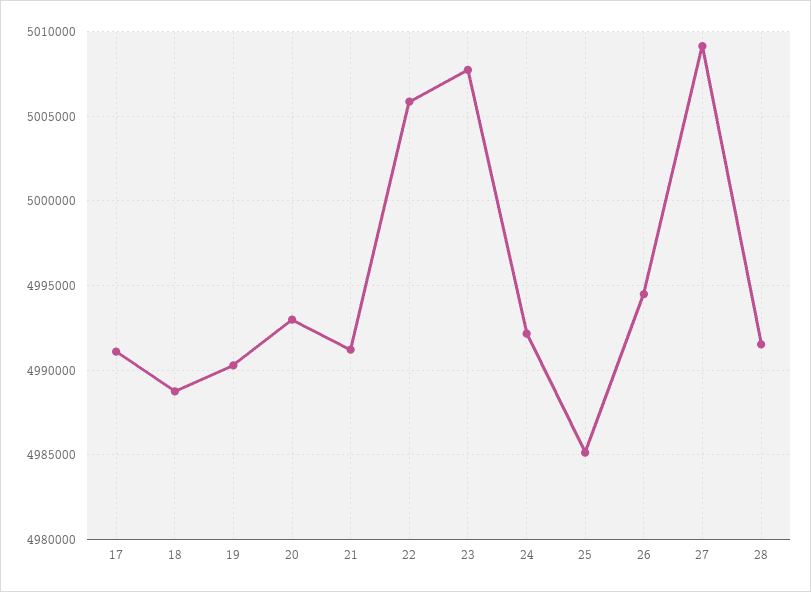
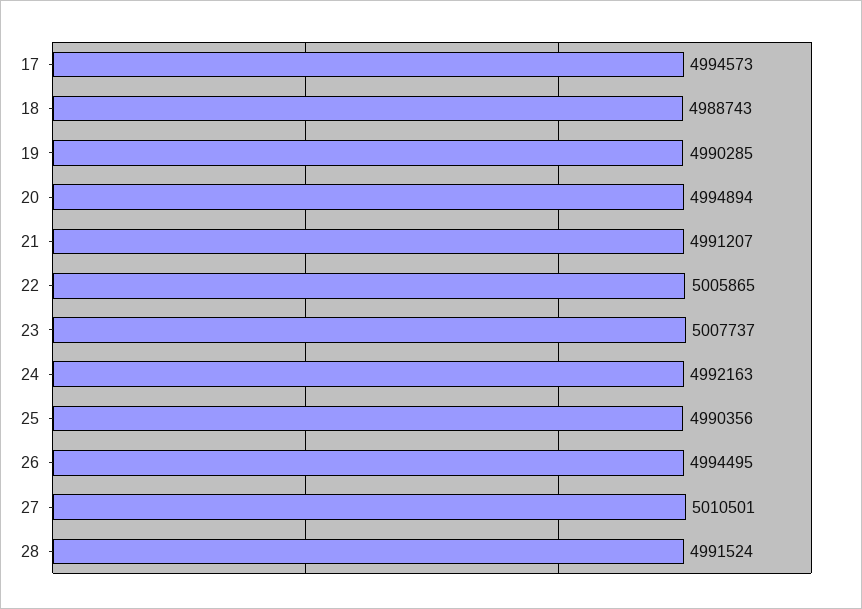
  {
-   "17": 4991000,
+   "17": 4994573,
    "18": 4988743,
    "19": 4990285,
-   "20": 4993000,
+   "20": 4994894,
    "21": 4991207,
    "22": 5005865,
    "23": 5007737,
    "24": 4992163,
-   "25": 4985000,
+   "25": 4990356,
    "26": 4994495,
-   "27": 5009000,
+   "27": 5010501,
    "28": 4991524
  }

